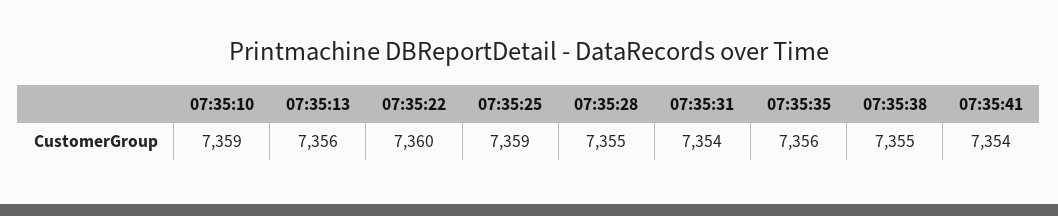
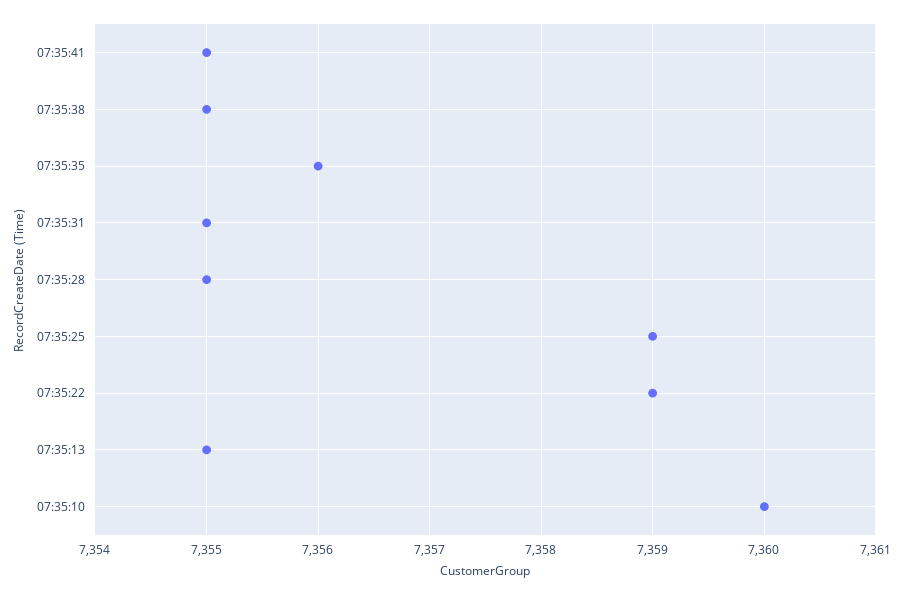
  {
-   "07:35:10": 7359,
+   "07:35:10": 7360,
-   "07:35:13": 7356,
+   "07:35:13": 7355,
-   "07:35:22": 7360,
+   "07:35:22": 7359,
    "07:35:25": 7359,
    "07:35:28": 7355,
-   "07:35:31": 7354,
+   "07:35:31": 7355,
    "07:35:35": 7356,
    "07:35:38": 7355,
-   "07:35:41": 7354
+   "07:35:41": 7355
  }

